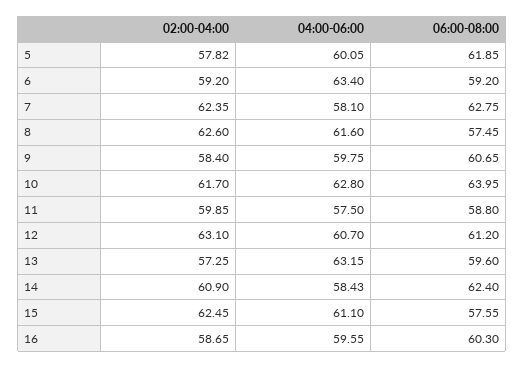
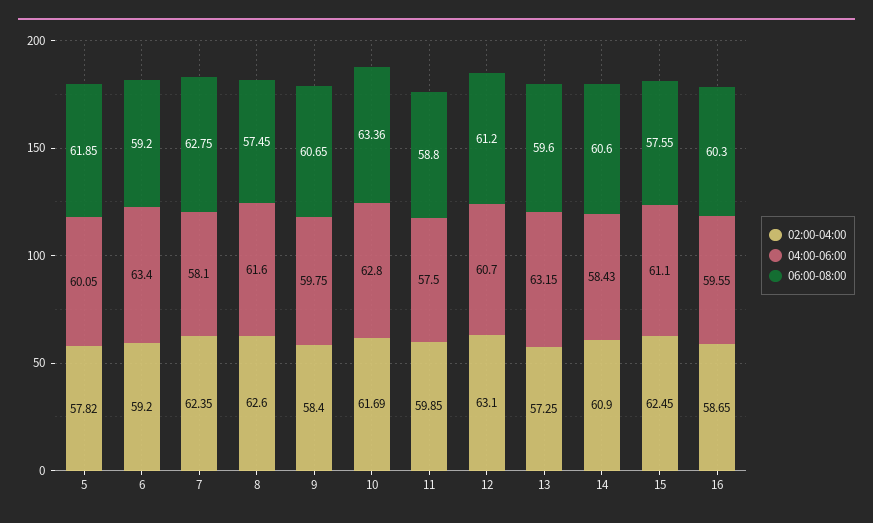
  {
    "02:00-04:00": {
      "5": 57.82,
      "6": 59.2,
      "7": 62.35,
      "8": 62.6,
      "9": 58.4,
-     "10": 61.7,
+     "10": 61.69,
      "11": 59.85,
      "12": 63.1,
      "13": 57.25,
      "14": 60.9,
      "15": 62.45,
      "16": 58.65
    },
    "04:00-06:00": {
      "5": 60.05,
      "6": 63.4,
      "7": 58.1,
      "8": 61.6,
      "9": 59.75,
      "10": 62.8,
      "11": 57.5,
      "12": 60.7,
      "13": 63.15,
      "14": 58.43,
      "15": 61.1,
      "16": 59.55
    },
    "06:00-08:00": {
      "5": 61.85,
      "6": 59.2,
      "7": 62.75,
      "8": 57.45,
      "9": 60.65,
-     "10": 63.95,
+     "10": 63.36,
      "11": 58.8,
      "12": 61.2,
      "13": 59.6,
-     "14": 62.4,
+     "14": 60.6,
      "15": 57.55,
      "16": 60.3
    }
  }

